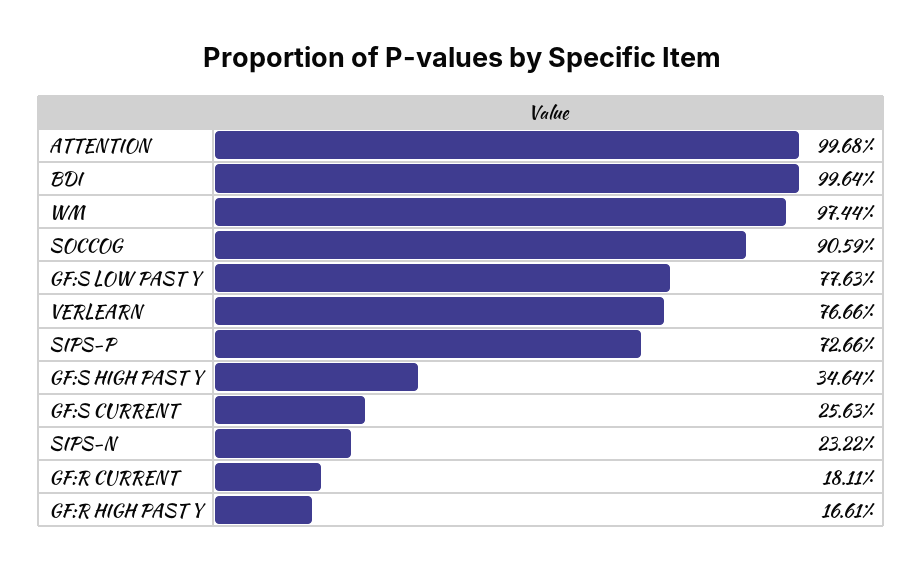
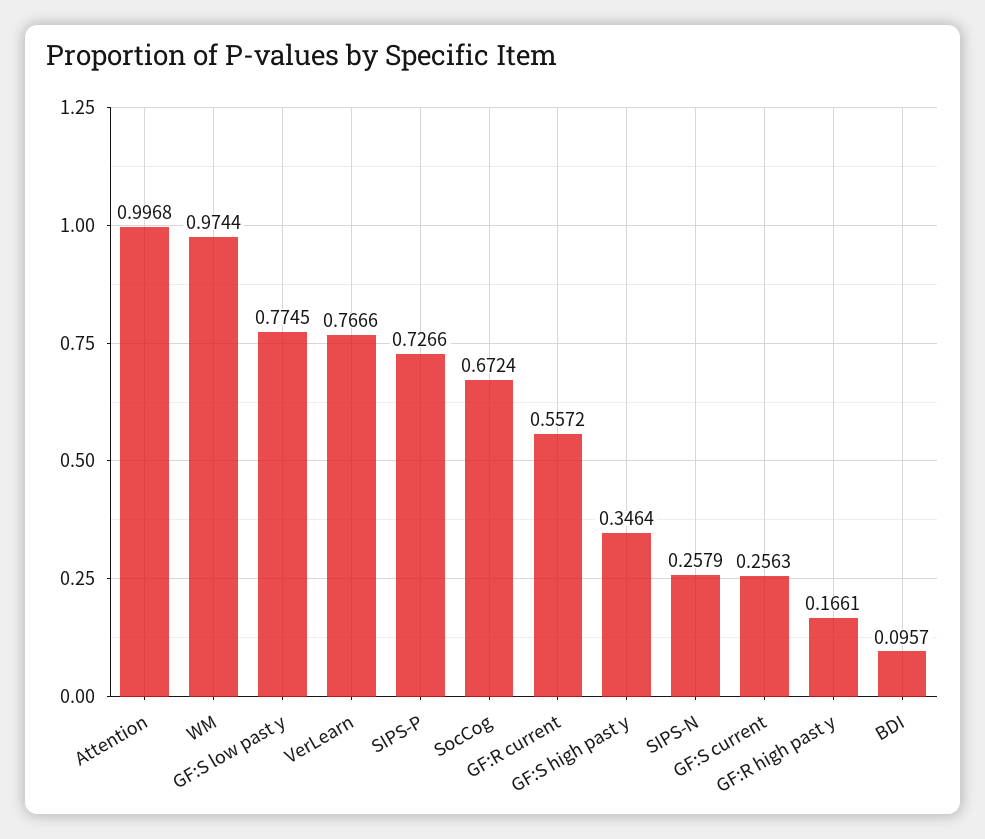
  {
    "ATTENTION": 0.9968,
-   "BDI": 0.9964,
+   "BDI": 0.0957,
    "WM": 0.9744,
-   "SOCCOG": 0.9059,
+   "SOCCOG": 0.6724,
-   "GF:S LOW PAST Y": 0.7763,
+   "GF:S LOW PAST Y": 0.7745,
    "VERLEARN": 0.7666,
    "SIPS-P": 0.7266,
    "GF:S HIGH PAST Y": 0.3464,
    "GF:S CURRENT": 0.2563,
-   "SIPS-N": 0.2322,
+   "SIPS-N": 0.2579,
-   "GF:R CURRENT": 0.1811,
+   "GF:R CURRENT": 0.5572,
    "GF:R HIGH PAST Y": 0.1661
  }

